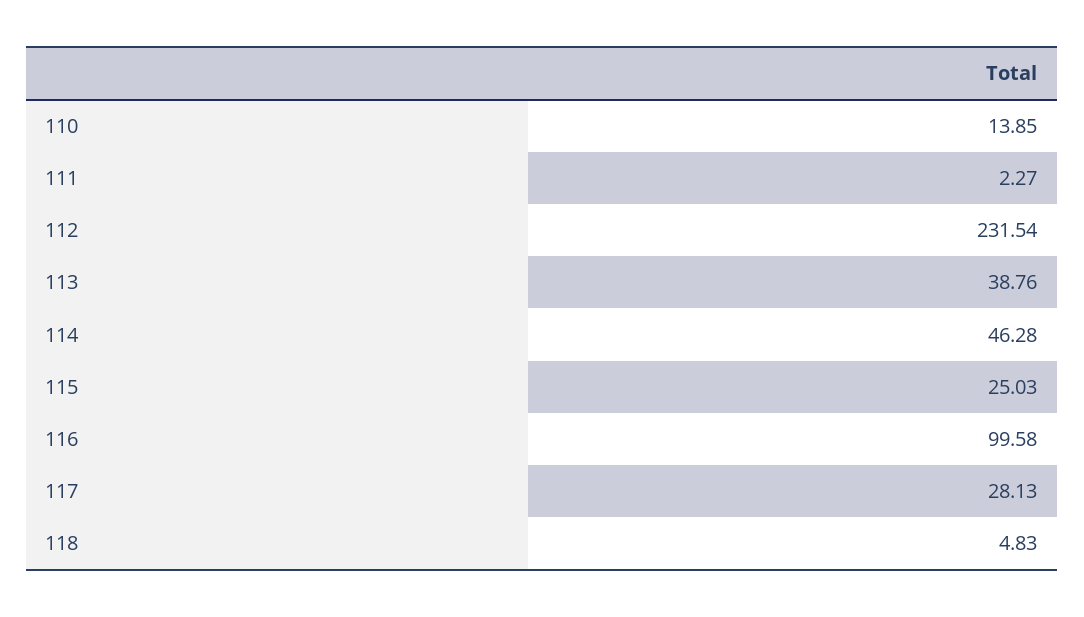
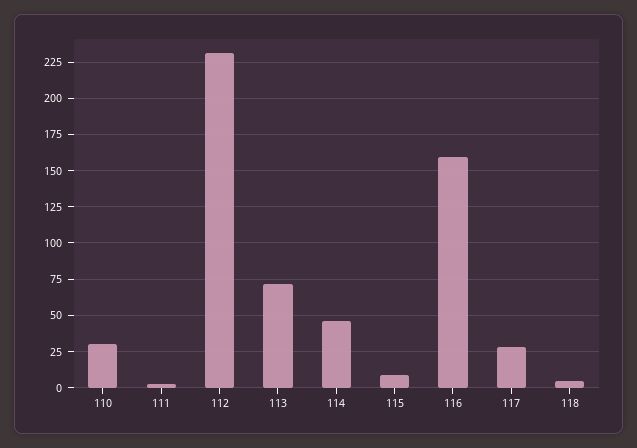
  {
-   "110": 13.85,
+   "110": 30,
    "111": 2.27,
    "112": 231.54,
-   "113": 38.76,
+   "113": 70,
    "114": 46.28,
-   "115": 25.03,
+   "115": 10,
-   "116": 99.58,
+   "116": 160,
    "117": 28.13,
    "118": 4.83
  }

